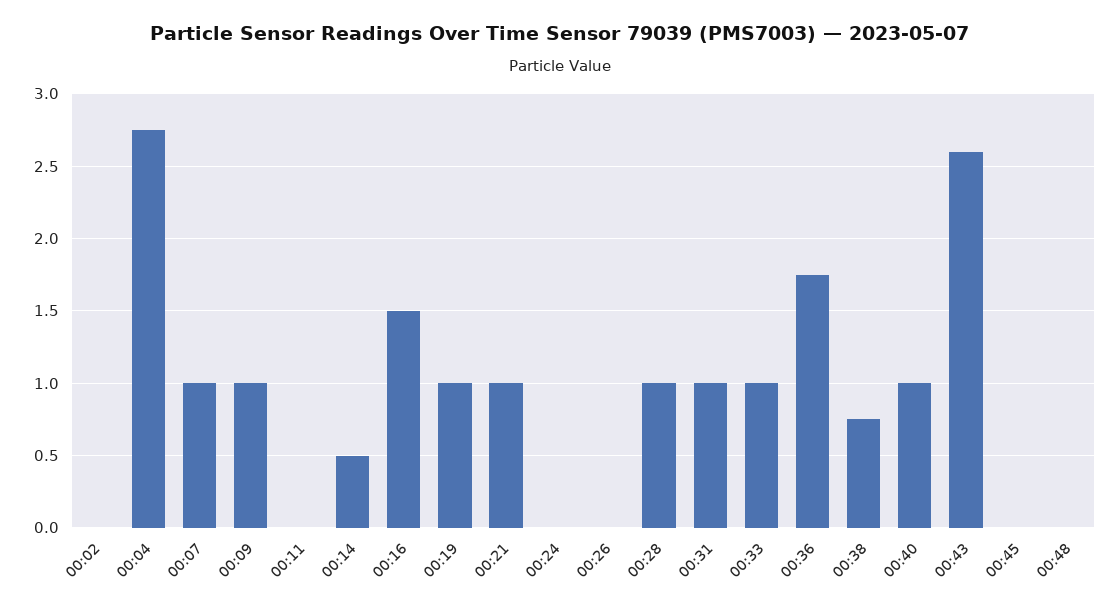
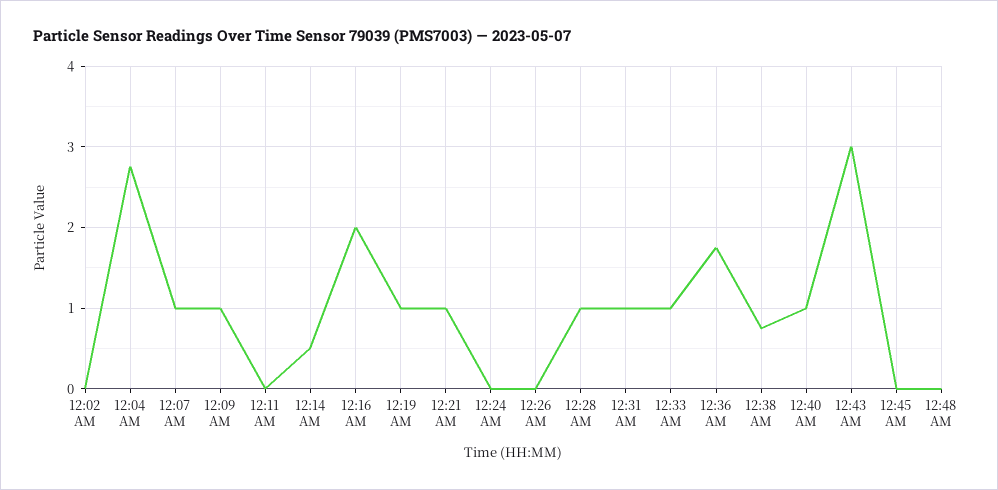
  {
    "00:02": 0,
    "00:04": 2.75,
    "00:07": 1,
    "00:09": 1,
    "00:11": 0,
    "00:14": 0.5,
-   "00:16": 1.5,
+   "00:16": 2,
    "00:19": 1,
    "00:21": 1,
    "00:24": 0,
    "00:26": 0,
    "00:28": 1,
    "00:31": 1,
    "00:33": 1,
    "00:36": 1.75,
    "00:38": 0.75,
    "00:40": 1,
-   "00:43": 2.6,
+   "00:43": 3,
    "00:45": 0,
    "00:48": 0
  }

